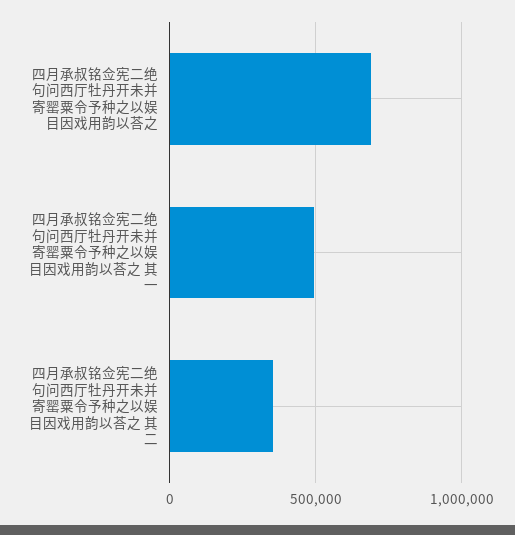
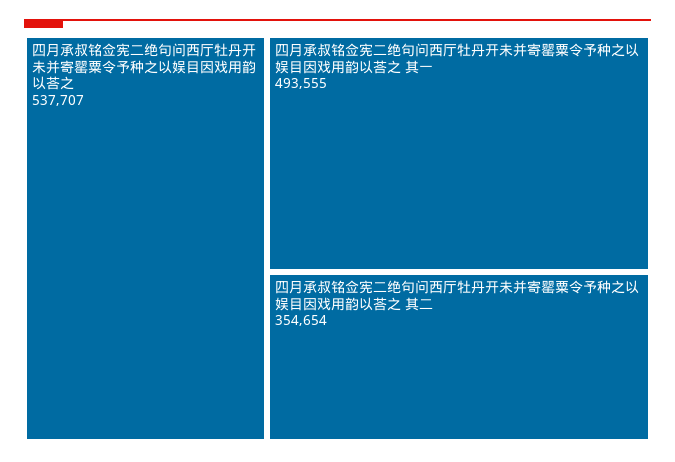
  {
-   "四月承叔铭佥宪二绝句问西厅牡丹开未并寄罂粟令予种之以娱目因戏用韵以荅之": 700000,
+   "四月承叔铭佥宪二绝句问西厅牡丹开未并寄罂粟令予种之以娱目因戏用韵以荅之": 537707,
    "四月承叔铭佥宪二绝句问西厅牡丹开未并寄罂粟令予种之以娱目因戏用韵以荅之 其一": 493555,
    "四月承叔铭佥宪二绝句问西厅牡丹开未并寄罂粟令予种之以娱目因戏用韵以荅之 其二": 354654
  }

